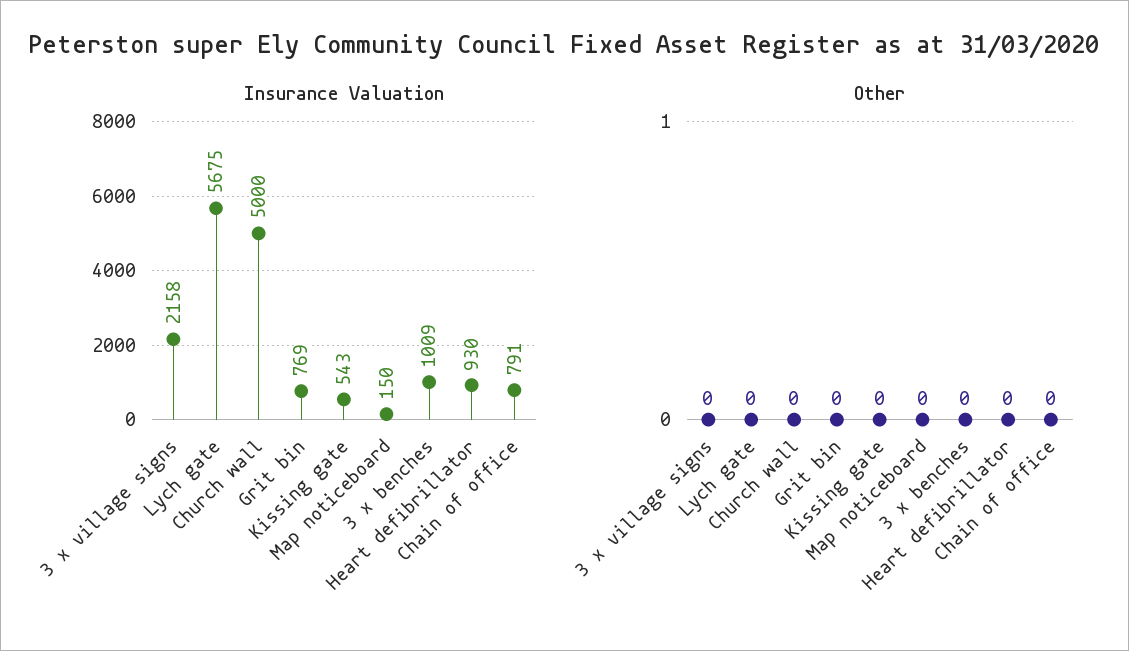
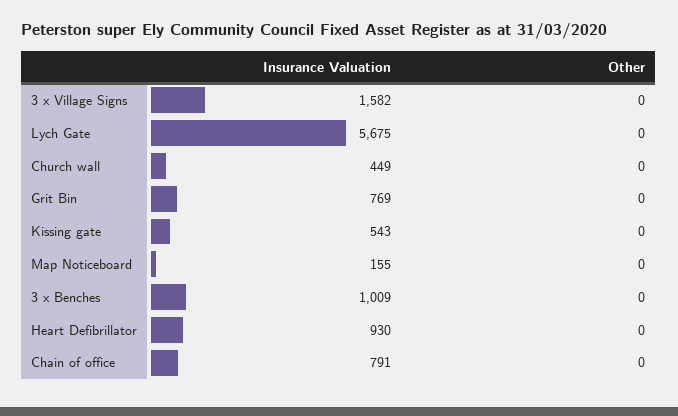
  {
    "Insurance Valuation": {
-     "3 x village signs": 2158,
+     "3 x village signs": 1582,
      "Lych gate": 5675,
-     "Church wall": 5000,
+     "Church wall": 449,
      "Grit bin": 769,
      "Kissing gate": 543,
-     "Map noticeboard": 150,
+     "Map noticeboard": 155,
      "3 x benches": 1009,
      "Heart defibrillator": 930,
      "Chain of office": 791
    },
    "Other": {
      "3 x village signs": 0,
      "Lych gate": 0,
      "Church wall": 0,
      "Grit bin": 0,
      "Kissing gate": 0,
      "Map noticeboard": 0,
      "3 x benches": 0,
      "Heart defibrillator": 0,
      "Chain of office": 0
    }
  }

